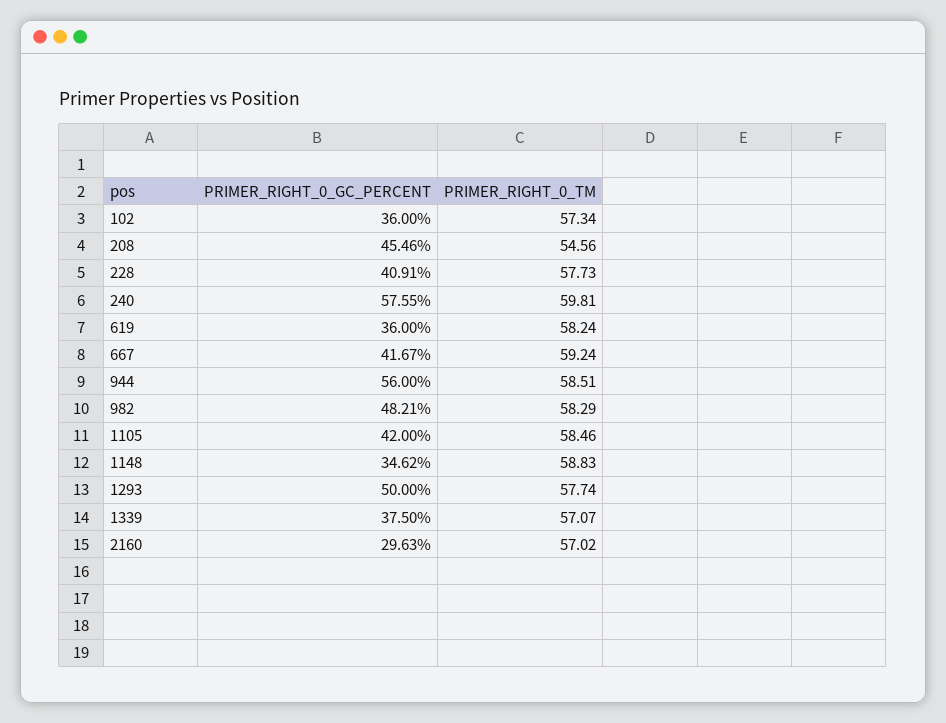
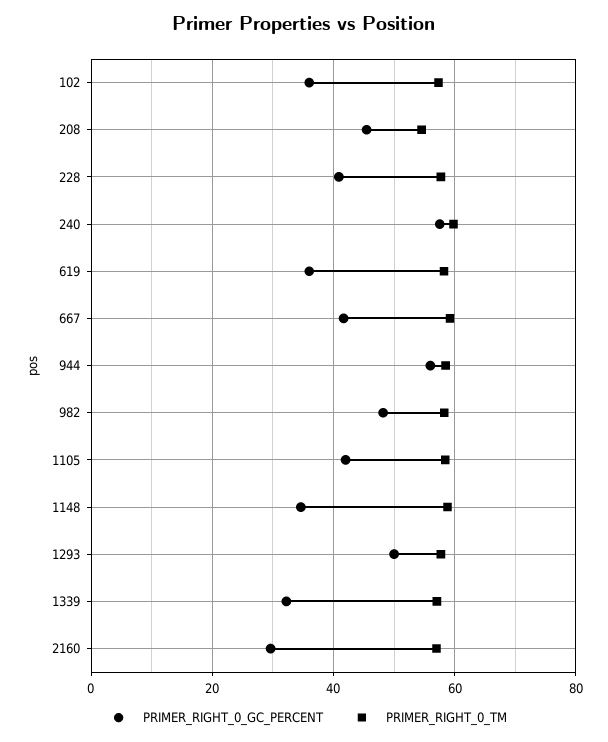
  {
    "PRIMER_RIGHT_0_GC_PERCENT": {
      "102": 36,
      "208": 45.46,
      "228": 40.91,
      "240": 57.55,
      "619": 36,
      "667": 41.67,
      "944": 56,
      "982": 48.21,
      "1105": 42,
      "1148": 34.62,
      "1293": 50,
-     "1339": 37.5,
+     "1339": 32,
      "2160": 29.63
    },
    "PRIMER_RIGHT_0_TM": {
      "102": 57.34,
      "208": 54.56,
      "228": 57.73,
      "240": 59.81,
      "619": 58.24,
      "667": 59.24,
      "944": 58.51,
      "982": 58.29,
      "1105": 58.46,
      "1148": 58.83,
      "1293": 57.74,
      "1339": 57.07,
      "2160": 57.02
    }
  }

